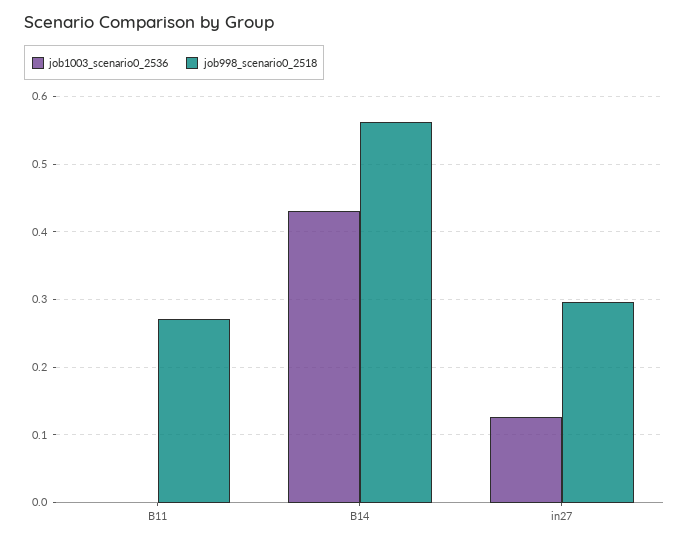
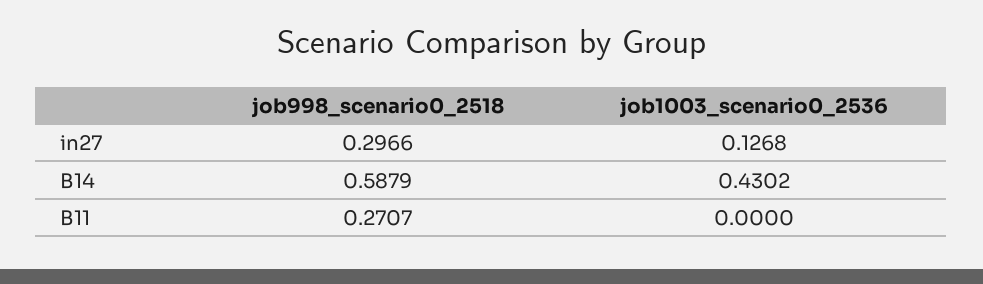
  {
    "job1003_scenario0_2536": {
      "B11": 0,
      "B14": 0.4302,
      "in27": 0.1268
    },
    "job998_scenario0_2518": {
      "B11": 0.2707,
-     "B14": 0.56,
+     "B14": 0.5879,
      "in27": 0.2966
    }
  }

